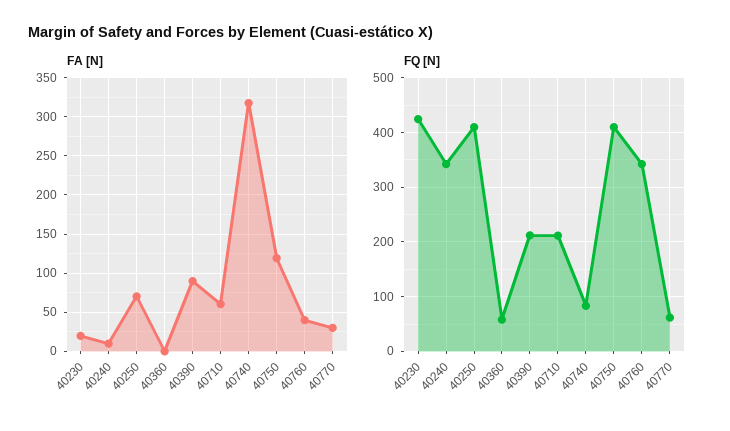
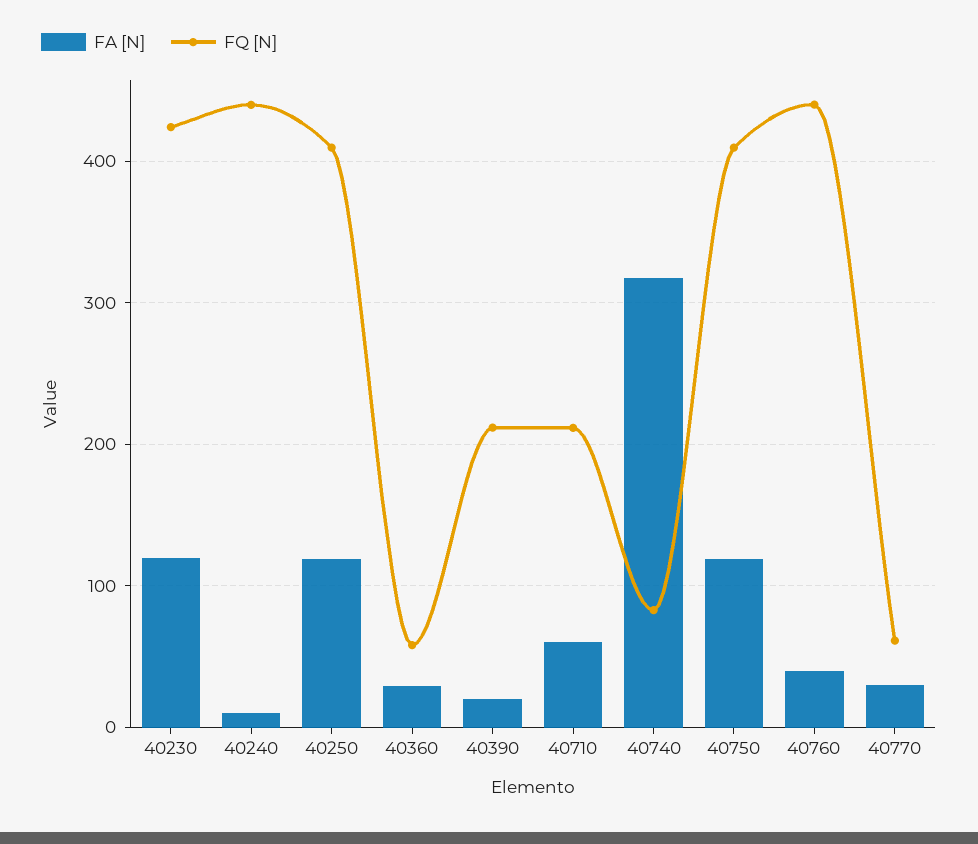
  {
    "FA [N]": {
-     "40230": 20,
+     "40230": 120,
      "40240": 10,
-     "40250": 70,
+     "40250": 120,
-     "40360": 0,
+     "40360": 30,
-     "40390": 90,
+     "40390": 20,
      "40710": 60,
      "40740": 320,
      "40750": 120,
      "40760": 40,
      "40770": 30
    },
    "FQ [N]": {
      "40230": 420,
-     "40240": 340,
+     "40240": 440,
      "40250": 410,
      "40360": 60,
      "40390": 210,
      "40710": 210,
      "40740": 80,
      "40750": 410,
-     "40760": 340,
+     "40760": 440,
      "40770": 60
    }
  }

